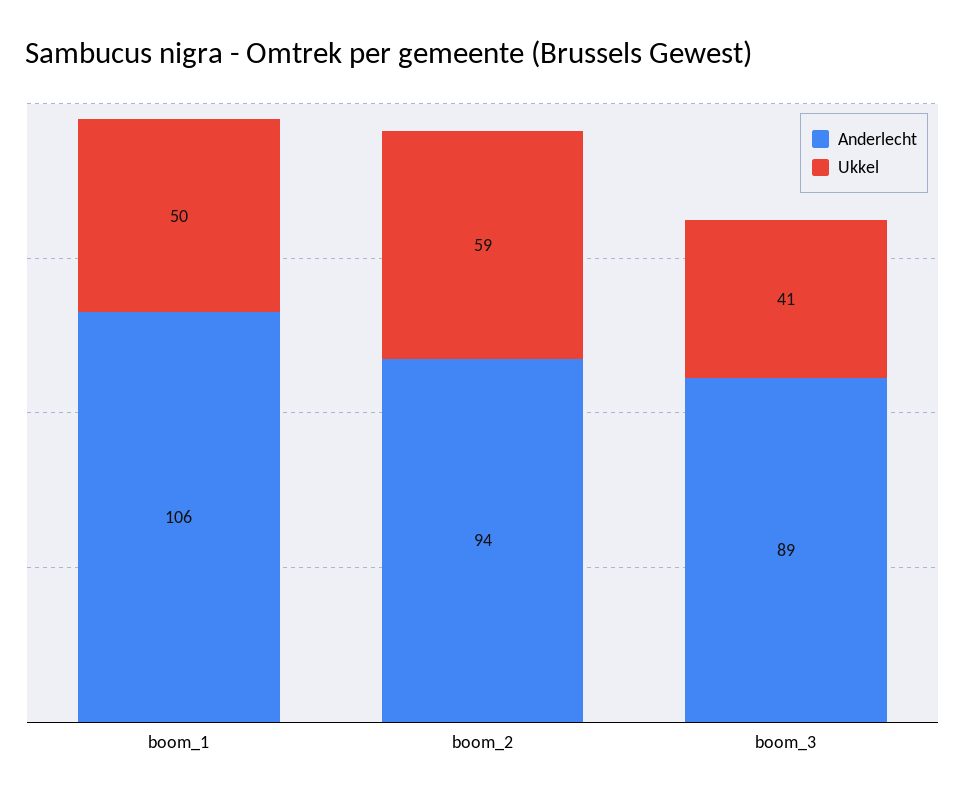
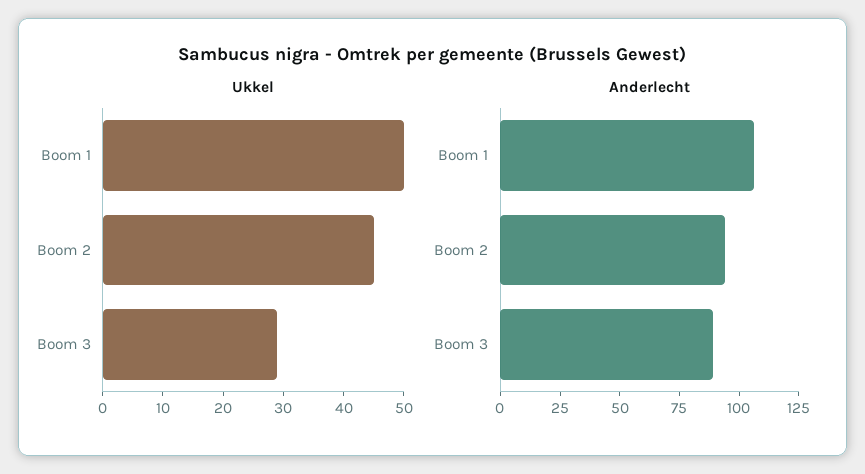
  {
    "Anderlecht": {
      "boom_1": 106,
      "boom_2": 94,
      "boom_3": 89
    },
    "Ukkel": {
      "boom_1": 50,
-     "boom_2": 59,
+     "boom_2": 45,
-     "boom_3": 41
+     "boom_3": 30
    }
  }

